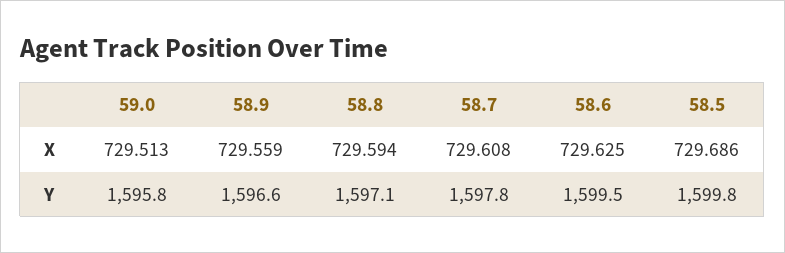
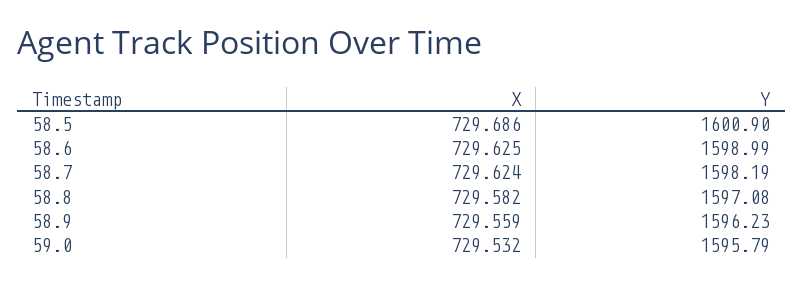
  {
    "59.0": {
-     "X": 729.513,
+     "X": 729.532,
      "Y": 1595.79
    },
    "58.9": {
      "X": 729.559,
-     "Y": 1596.6
+     "Y": 1596.23
    },
    "58.8": {
-     "X": 729.594,
+     "X": 729.582,
      "Y": 1597.08
    },
    "58.7": {
-     "X": 729.608,
+     "X": 729.624,
-     "Y": 1597.8
+     "Y": 1598.19
    },
    "58.6": {
      "X": 729.625,
-     "Y": 1599.5
+     "Y": 1598.99
    },
    "58.5": {
      "X": 729.686,
-     "Y": 1599.8
+     "Y": 1600.9
    }
  }

